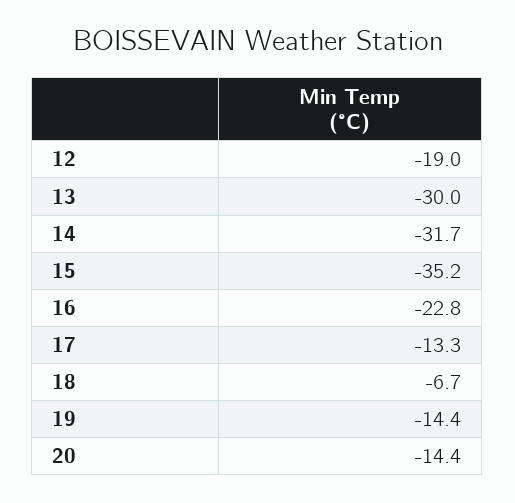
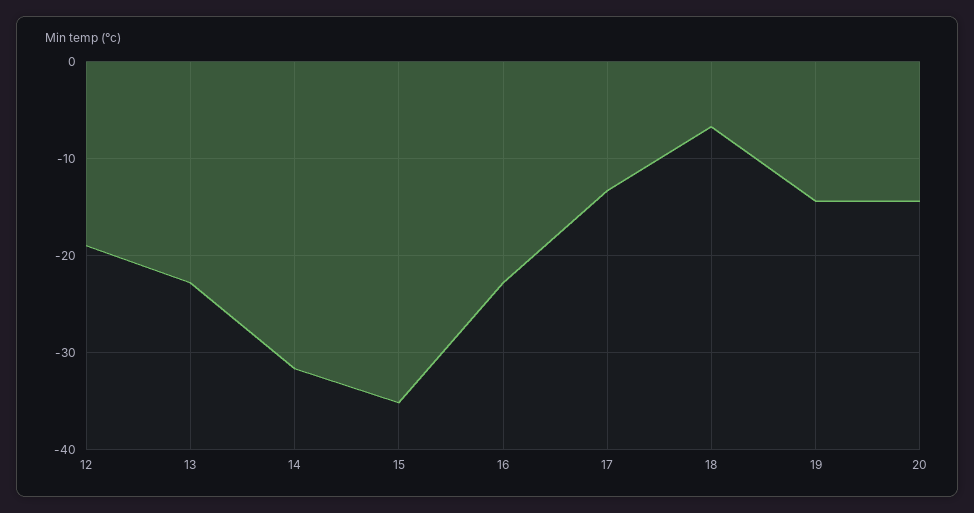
  {
    "12": -19,
-   "13": -30,
+   "13": -23,
    "14": -31.7,
    "15": -35.2,
    "16": -22.8,
    "17": -13.3,
    "18": -6.7,
    "19": -14.4,
    "20": -14.4
  }

